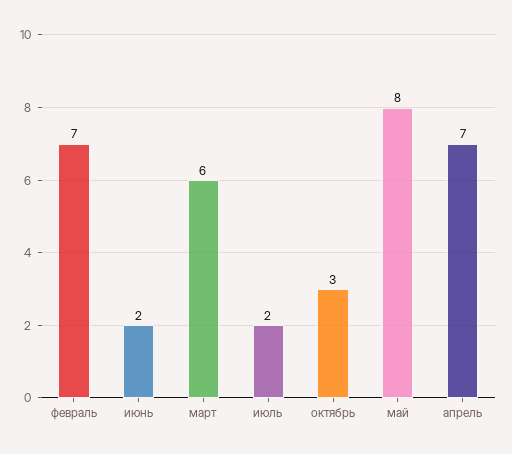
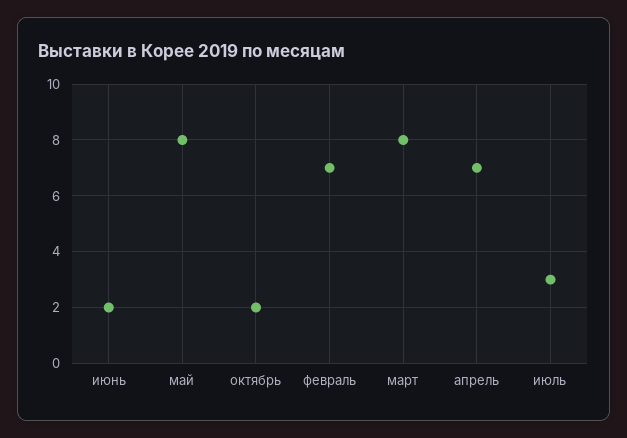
  {
    "февраль": 7,
    "июнь": 2,
-   "март": 6,
+   "март": 8,
-   "июль": 2,
+   "июль": 3,
-   "октябрь": 3,
+   "октябрь": 2,
    "май": 8,
    "апрель": 7
  }

